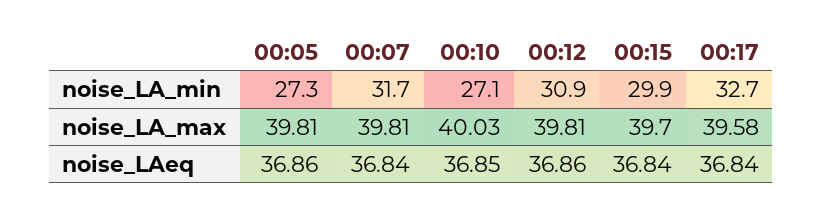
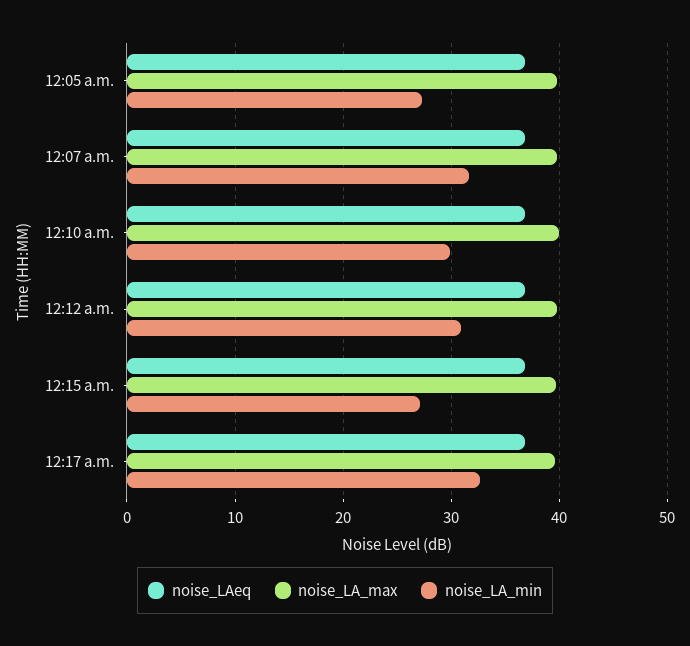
  {
    "noise_LA_min": {
      "00:05": 27.3,
      "00:07": 31.7,
-     "00:10": 27.1,
+     "00:10": 30,
      "00:12": 30.9,
-     "00:15": 29.9,
+     "00:15": 27,
      "00:17": 32.7
    },
    "noise_LA_max": {
      "00:05": 39.81,
      "00:07": 39.81,
      "00:10": 40.03,
      "00:12": 39.81,
      "00:15": 39.7,
      "00:17": 39.58
    },
    "noise_LAeq": {
      "00:05": 36.86,
      "00:07": 36.84,
      "00:10": 36.85,
      "00:12": 36.86,
      "00:15": 36.84,
      "00:17": 36.84
    }
  }

